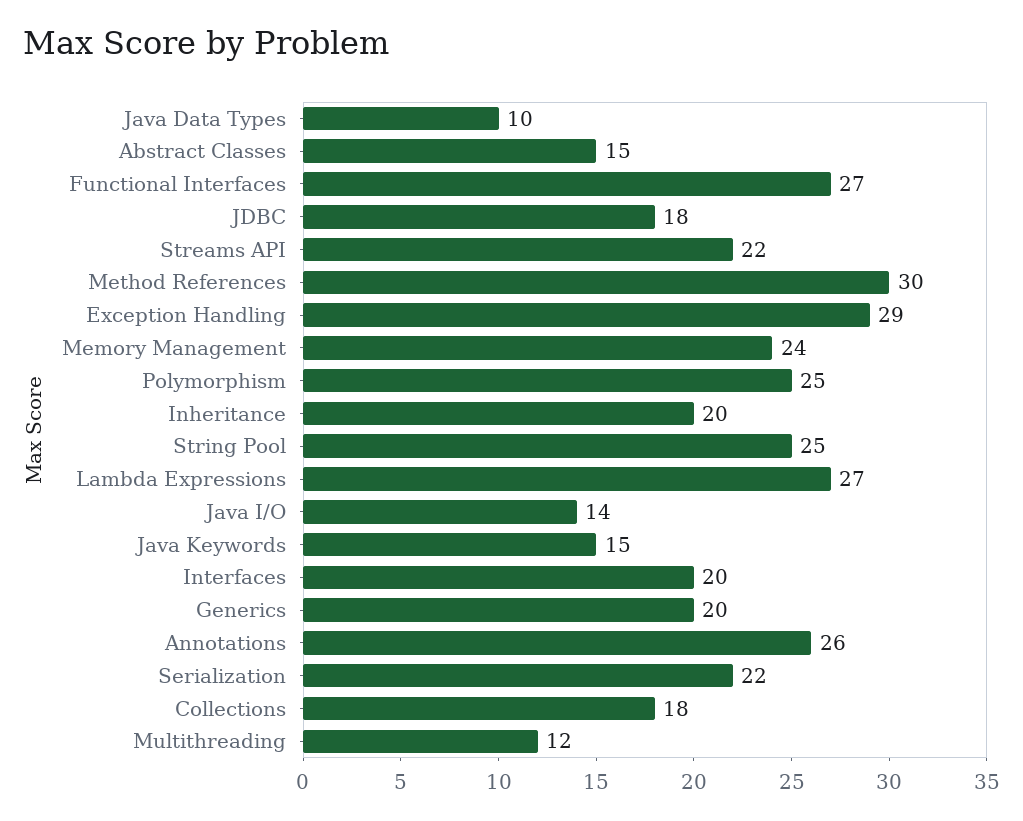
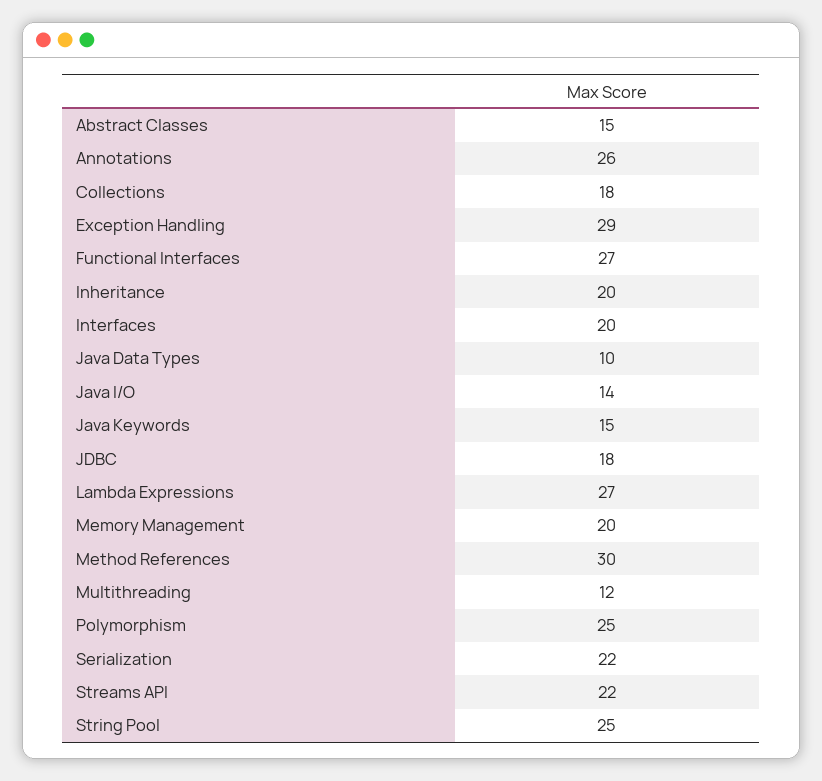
  {
    "Java Data Types": 10,
    "Abstract Classes": 15,
    "Functional Interfaces": 27,
    "JDBC": 18,
    "Streams API": 22,
    "Method References": 30,
    "Exception Handling": 29,
-   "Memory Management": 24,
+   "Memory Management": 20,
    "Polymorphism": 25,
    "Inheritance": 20,
    "String Pool": 25,
    "Lambda Expressions": 27,
    "Java I/O": 14,
    "Java Keywords": 15,
    "Interfaces": 20,
-   "Generics": 20,
    "Annotations": 26,
    "Serialization": 22,
    "Collections": 18,
    "Multithreading": 12
  }

